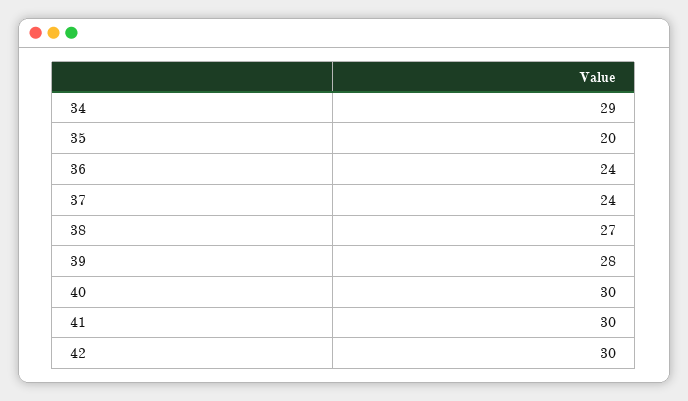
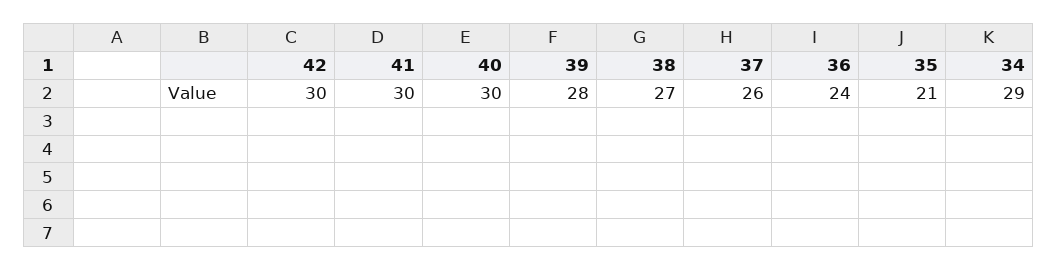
  {
    "34": 29,
-   "35": 20,
+   "35": 21,
    "36": 24,
-   "37": 24,
+   "37": 26,
    "38": 27,
    "39": 28,
    "40": 30,
    "41": 30,
    "42": 30
  }

